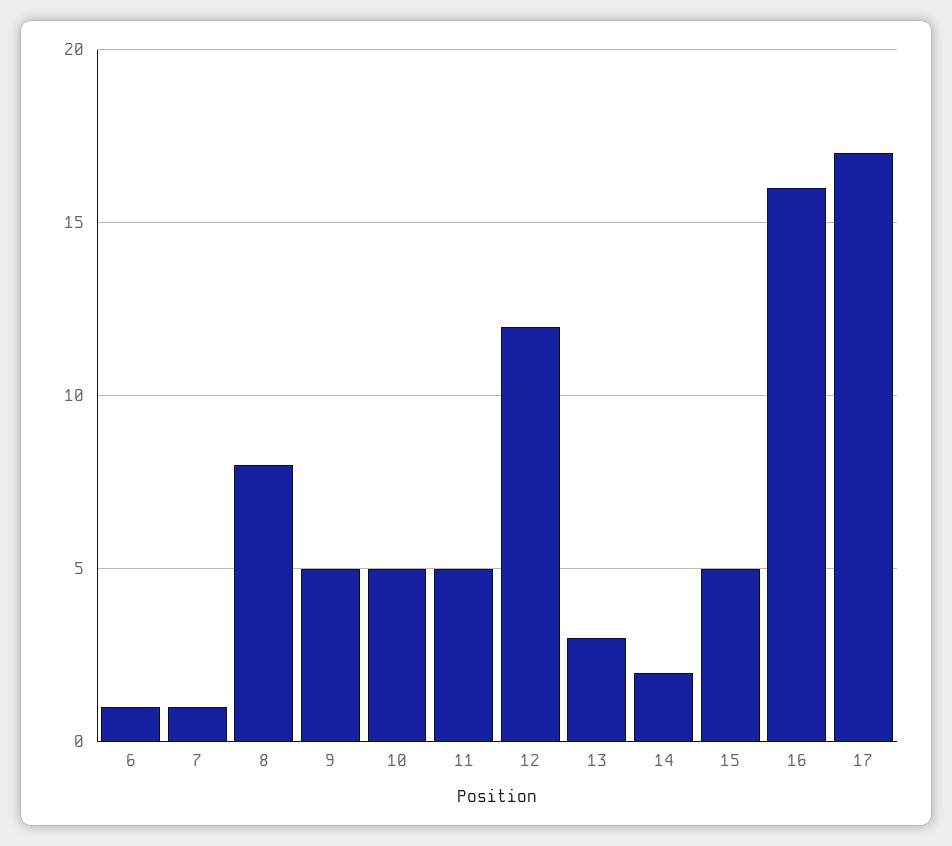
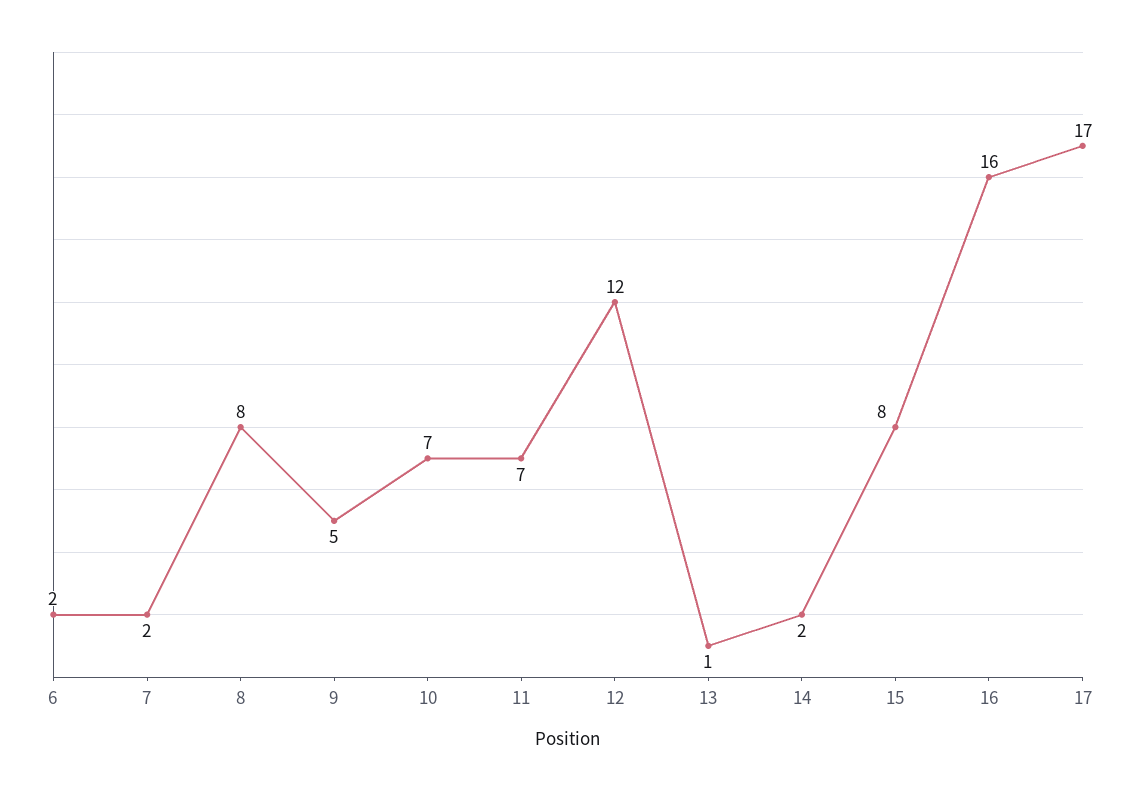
  {
-   "6": 1,
+   "6": 2,
-   "7": 1,
+   "7": 2,
    "8": 8,
    "9": 5,
-   "10": 5,
+   "10": 7,
-   "11": 5,
+   "11": 7,
    "12": 12,
-   "13": 3,
+   "13": 1,
    "14": 2,
-   "15": 5,
+   "15": 8,
    "16": 16,
    "17": 17
  }

